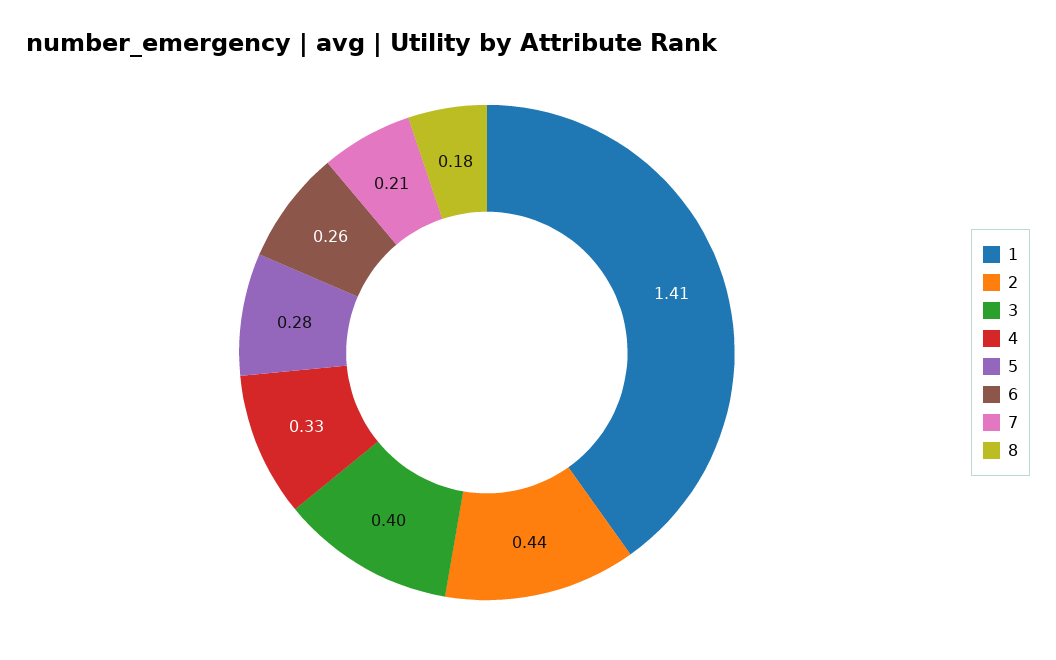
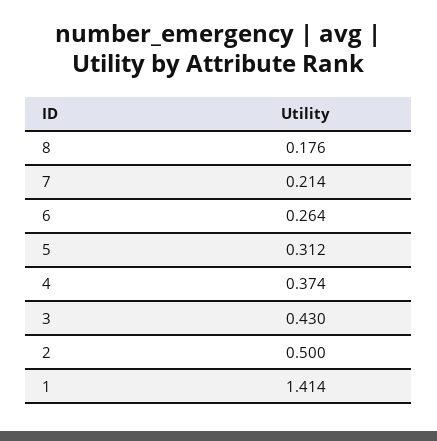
  {
    "1": 1.414,
-   "2": 0.44,
+   "2": 0.5,
-   "3": 0.4,
+   "3": 0.43,
-   "4": 0.33,
+   "4": 0.374,
-   "5": 0.28,
+   "5": 0.312,
    "6": 0.264,
    "7": 0.214,
    "8": 0.176
  }

